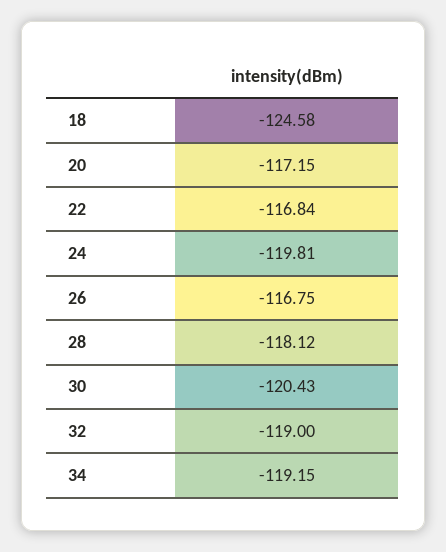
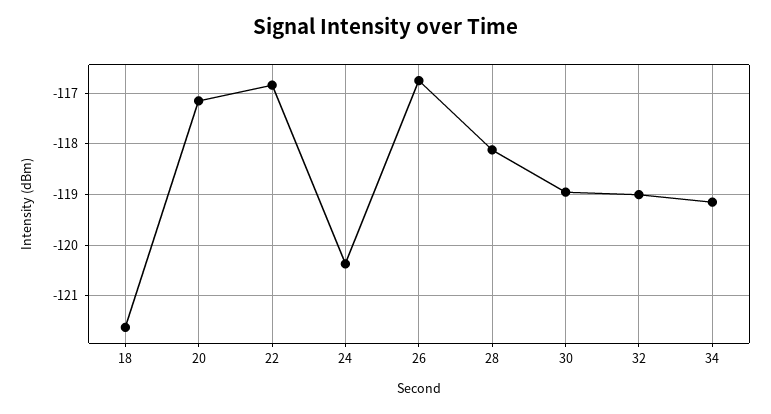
  {
-   "18": -124.58,
+   "18": -121.6,
    "20": -117.15,
    "22": -116.84,
-   "24": -119.81,
+   "24": -120.4,
    "26": -116.75,
    "28": -118.12,
-   "30": -120.43,
+   "30": -119,
    "32": -119,
    "34": -119.15
  }

